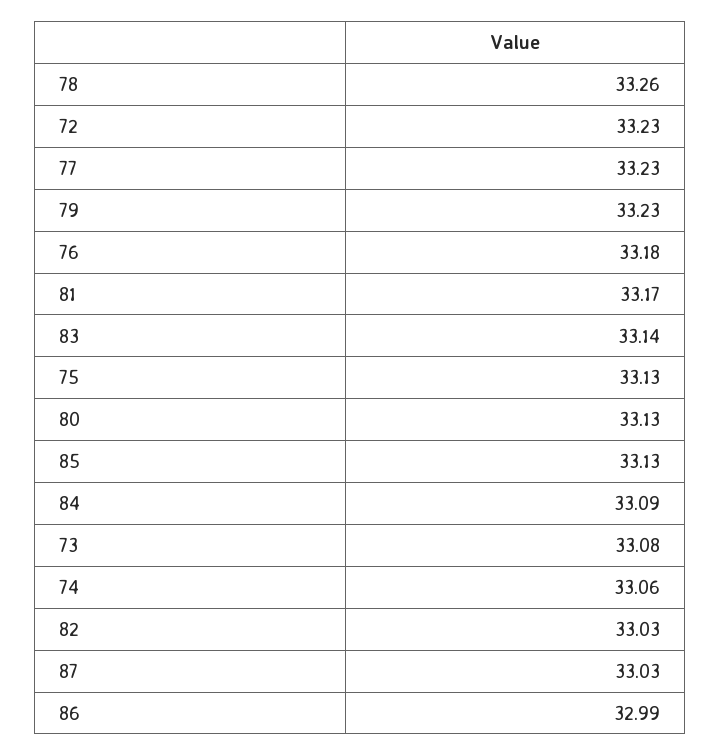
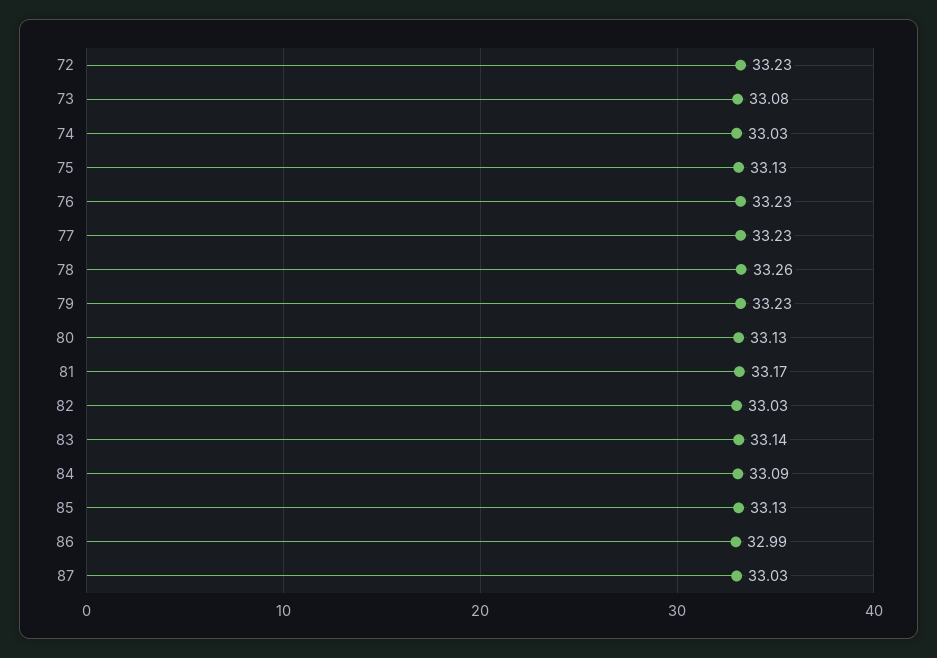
  {
    "78": 33.26,
    "72": 33.23,
    "77": 33.23,
    "79": 33.23,
-   "76": 33.18,
+   "76": 33.23,
    "81": 33.17,
    "83": 33.14,
    "75": 33.13,
    "80": 33.13,
    "85": 33.13,
    "84": 33.09,
    "73": 33.08,
-   "74": 33.06,
+   "74": 33.03,
    "82": 33.03,
    "87": 33.03,
    "86": 32.99
  }

